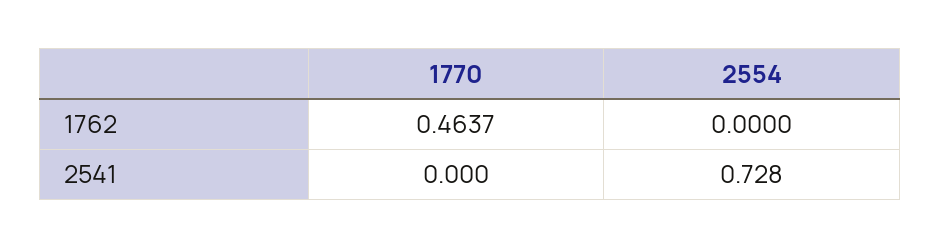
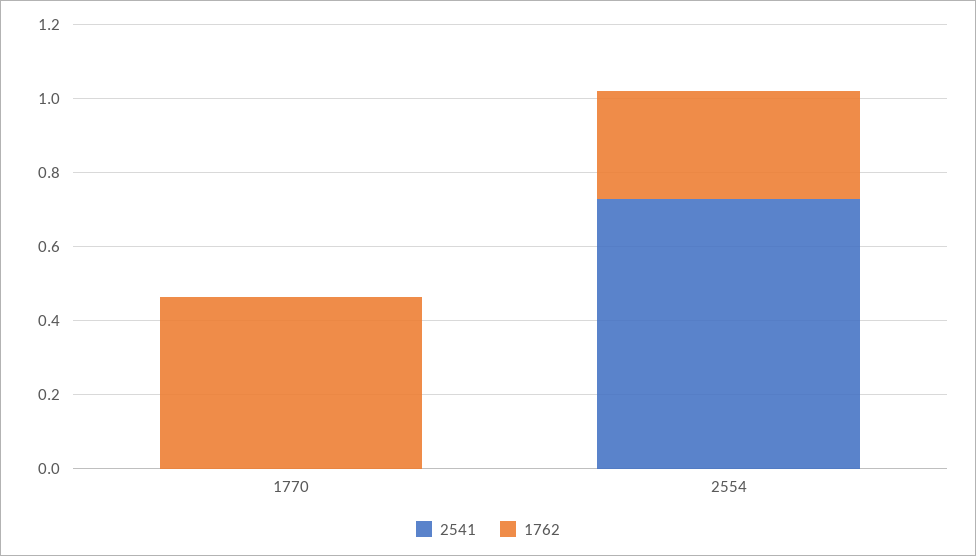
  {
    "1762": {
      "1770": 0.4637,
-     "2554": 0
+     "2554": 0.3
    },
    "2541": {
      "1770": 0,
      "2554": 0.728
    }
  }

